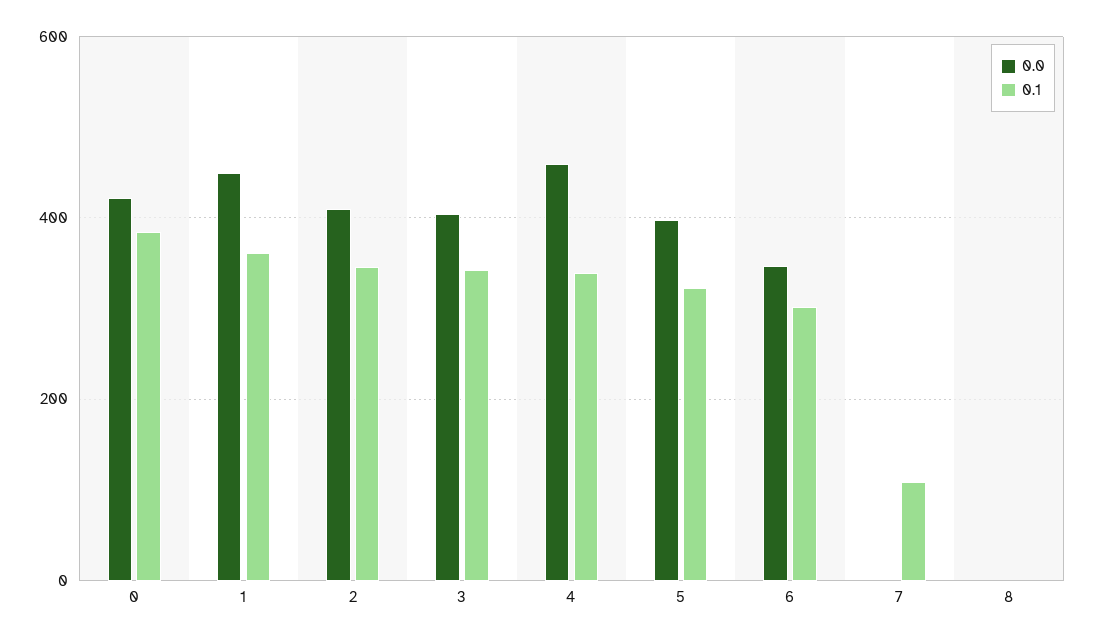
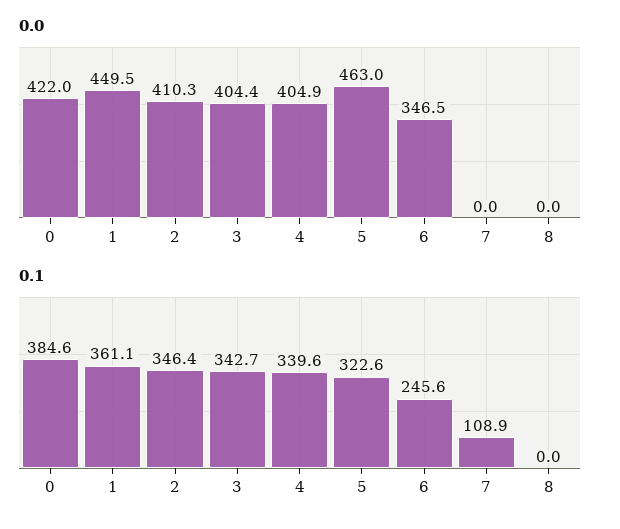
  {
    "0.0": {
      "0": 422,
      "1": 449.5,
      "2": 410.3,
      "3": 404.4,
-     "4": 460,
+     "4": 404.9,
-     "5": 400,
+     "5": 463,
      "6": 346.5,
      "7": 0,
      "8": 0
    },
    "0.1": {
      "0": 384.6,
      "1": 361.1,
      "2": 346.4,
      "3": 342.7,
      "4": 339.6,
      "5": 322.6,
-     "6": 300,
+     "6": 245.6,
      "7": 108.9,
      "8": 0
    }
  }

